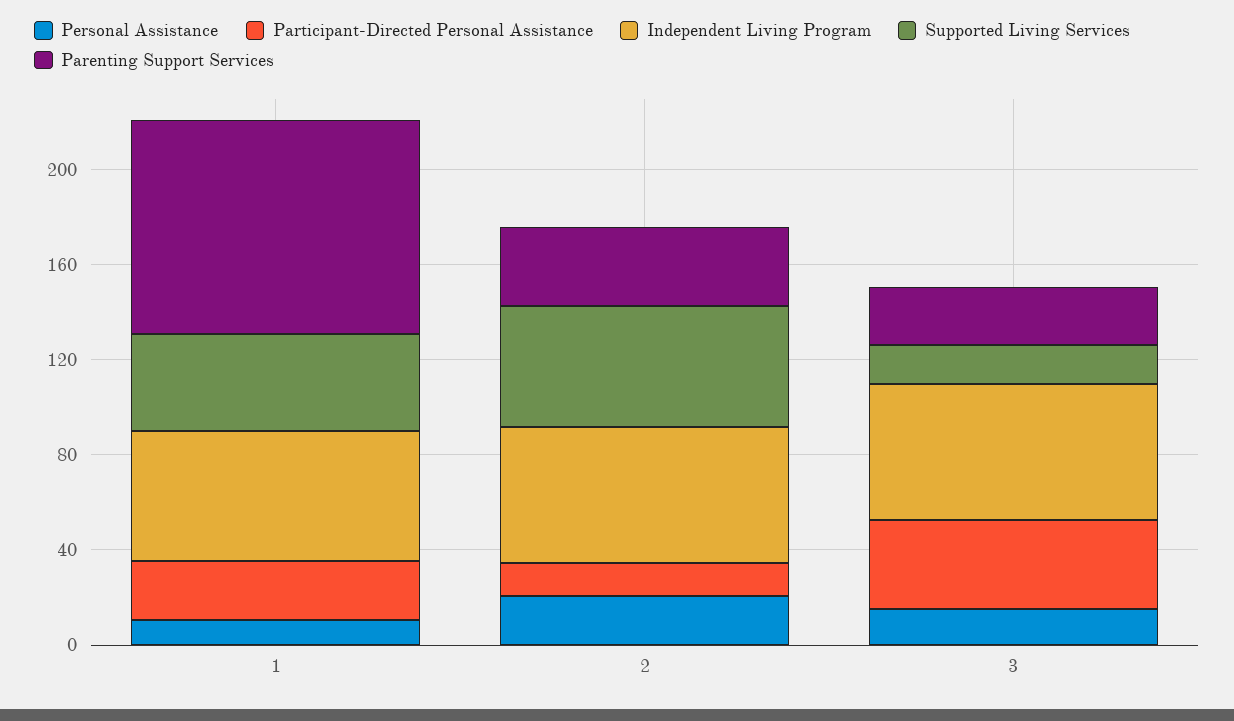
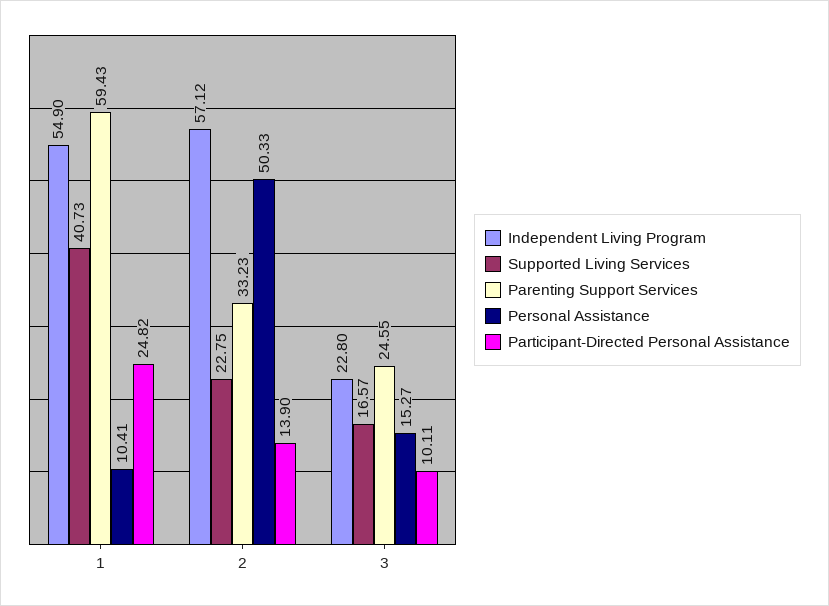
  {
    "Personal Assistance": {
      "1": 10.41,
-     "2": 20,
+     "2": 50.33,
      "3": 15.27
    },
    "Participant-Directed Personal Assistance": {
      "1": 24.82,
      "2": 13.9,
-     "3": 40
+     "3": 10.11
    },
    "Independent Living Program": {
      "1": 54.9,
      "2": 57.12,
-     "3": 60
+     "3": 22.8
    },
    "Supported Living Services": {
      "1": 40.73,
-     "2": 50,
+     "2": 22.75,
      "3": 16.57
    },
    "Parenting Support Services": {
-     "1": 90,
+     "1": 59.43,
      "2": 33.23,
      "3": 24.55
    }
  }

